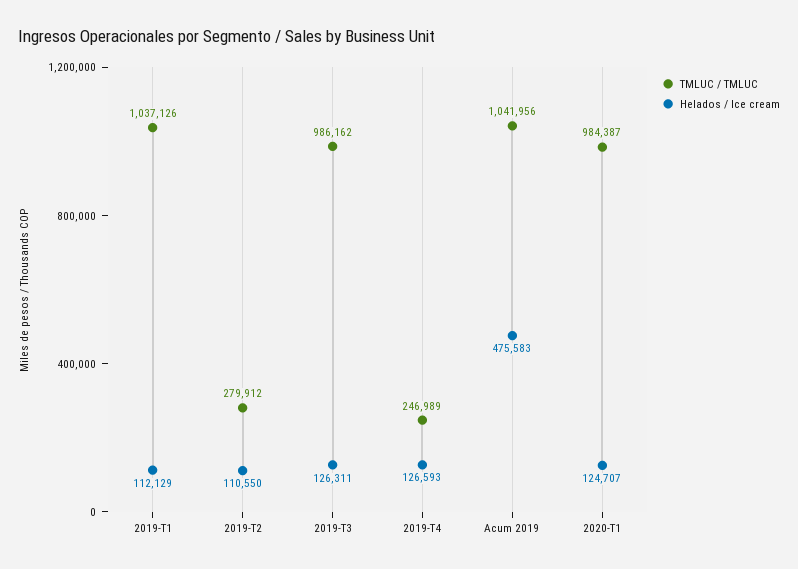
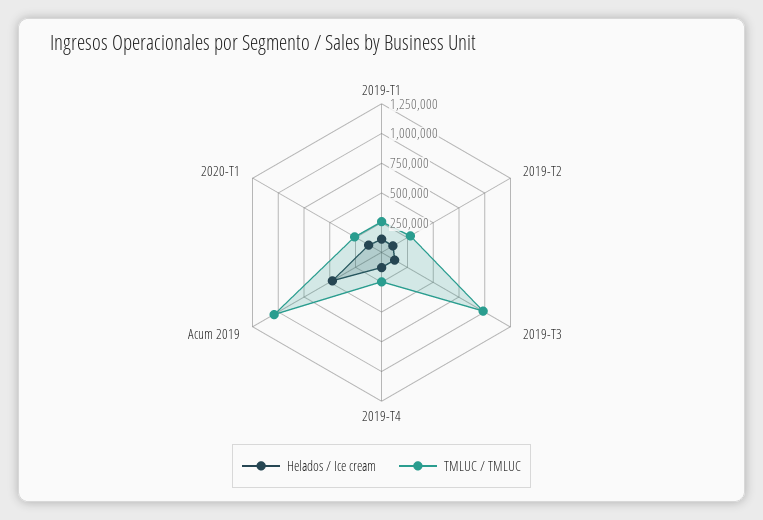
  {
    "TMLUC / TMLUC": {
-     "2019-T1": 1037126,
+     "2019-T1": 250000,
      "2019-T2": 279912,
      "2019-T3": 986162,
      "2019-T4": 246989,
      "Acum 2019": 1041956,
-     "2020-T1": 984387
+     "2020-T1": 250000
    },
    "Helados / Ice cream": {
      "2019-T1": 112129,
      "2019-T2": 110550,
      "2019-T3": 126311,
      "2019-T4": 126593,
      "Acum 2019": 475583,
      "2020-T1": 124707
    }
  }

